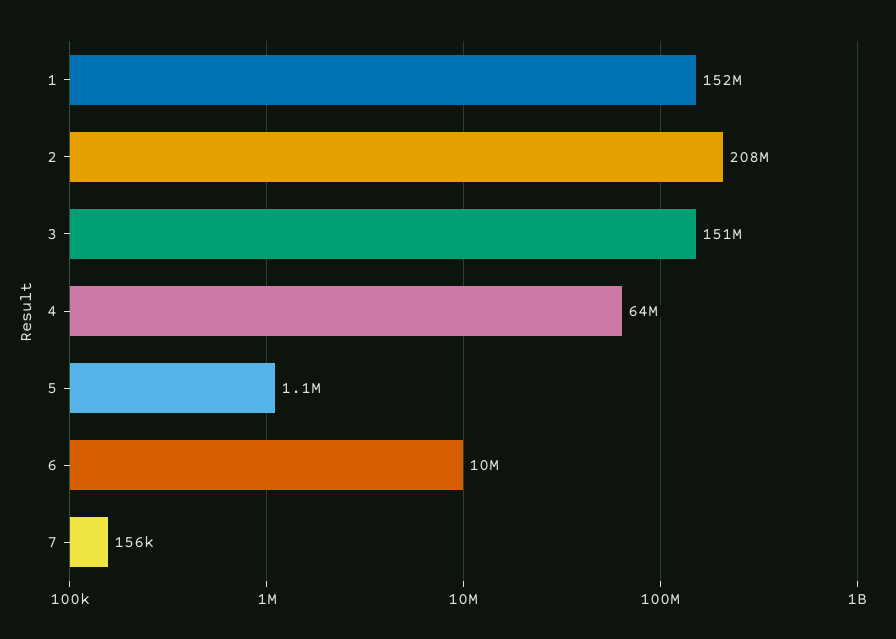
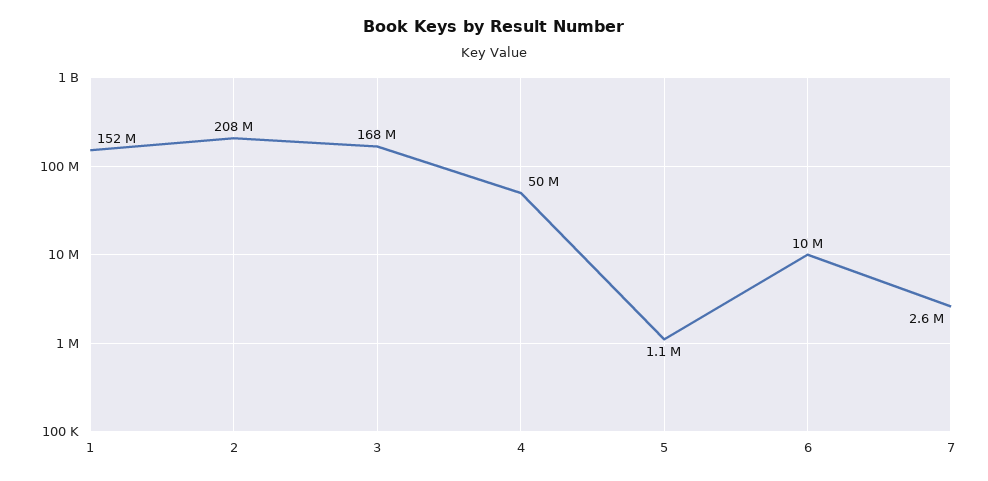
  {
    "1": 152000000,
    "2": 208000000,
-   "3": 151000000,
+   "3": 168000000,
-   "4": 64000000,
+   "4": 50000000,
    "5": 1100000,
    "6": 10000000,
-   "7": 156000
+   "7": 2600000
  }

